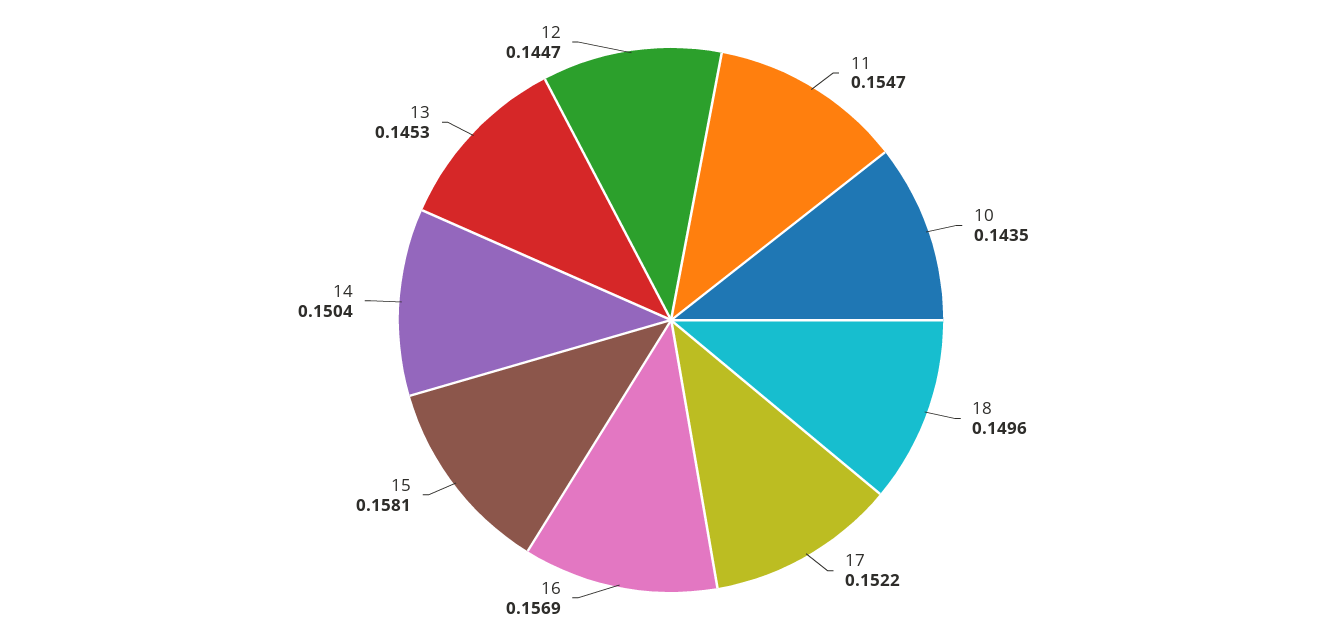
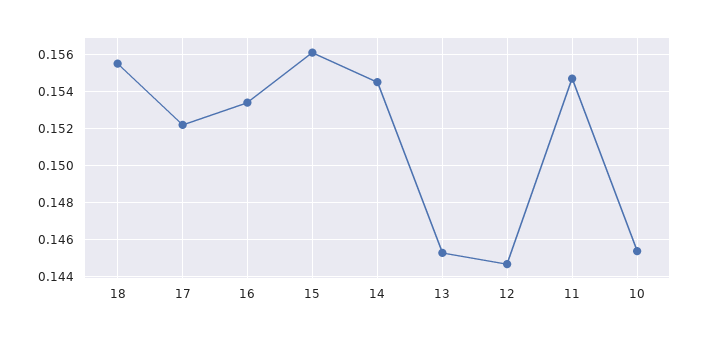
  {
    "11": 0.1547,
-   "10": 0.1435,
+   "10": 0.1455,
-   "18": 0.1496,
+   "18": 0.1555,
    "17": 0.1522,
-   "16": 0.1569,
+   "16": 0.1535,
-   "15": 0.1581,
+   "15": 0.156,
-   "14": 0.1504,
+   "14": 0.1545,
    "13": 0.1453,
    "12": 0.1447
  }

